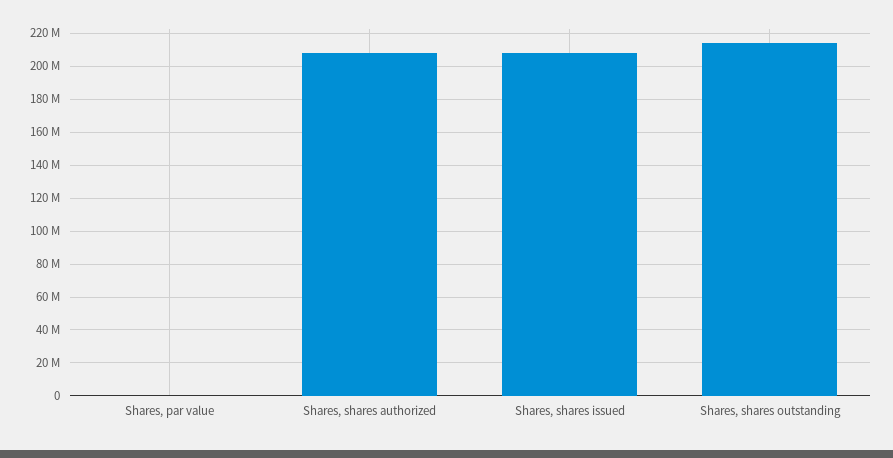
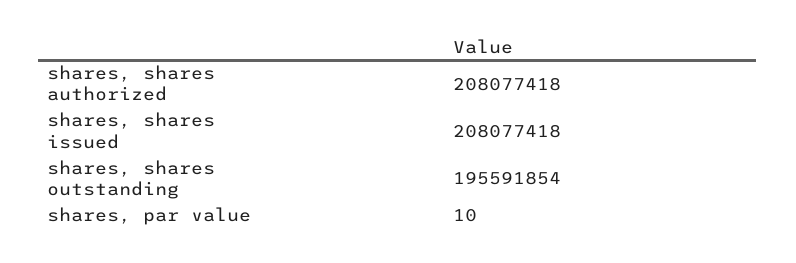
  {
    "Shares, par value": 10,
    "Shares, shares authorized": 208077418,
    "Shares, shares issued": 208077418,
-   "Shares, shares outstanding": 215000000
+   "Shares, shares outstanding": 195591854
  }

